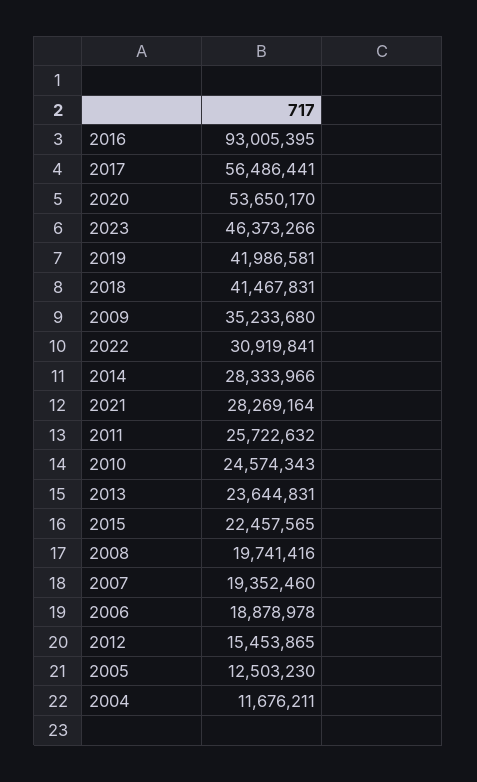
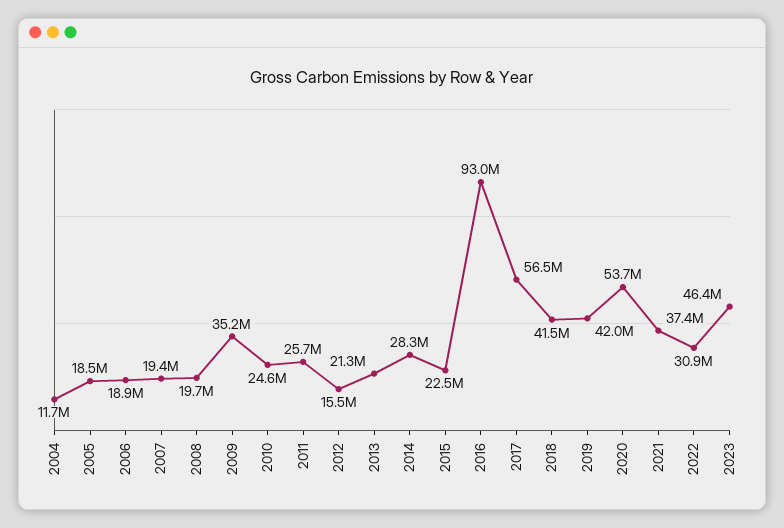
  {
    "2016": 93005395,
    "2017": 56486441,
    "2020": 53650170,
    "2023": 46373266,
    "2019": 41986581,
    "2018": 41467831,
    "2009": 35233680,
    "2022": 30919841,
    "2014": 28333966,
-   "2021": 28269164,
+   "2021": 37400000,
    "2011": 25722632,
    "2010": 24574343,
-   "2013": 23644831,
+   "2013": 21300000,
    "2015": 22457565,
    "2008": 19741416,
    "2007": 19352460,
    "2006": 18878978,
    "2012": 15453865,
-   "2005": 12503230,
+   "2005": 18500000,
    "2004": 11676211
  }

